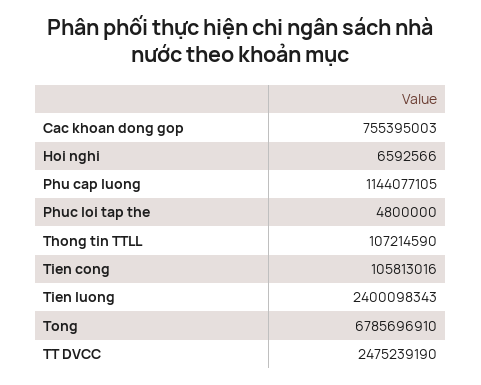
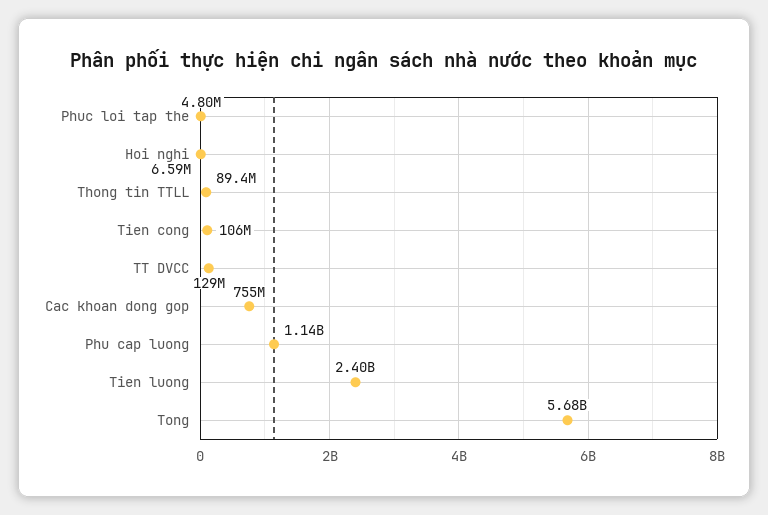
  {
    "Cac khoan dong gop": 755395003,
    "Hoi nghi": 6592566,
    "Phu cap luong": 1144077105,
    "Phuc loi tap the": 4800000,
-   "Thong tin TTLL": 107214590,
+   "Thong tin TTLL": 89400000,
    "Tien cong": 105813016,
    "Tien luong": 2400098343,
-   "Tong": 6785696910,
+   "Tong": 5680000000,
-   "TT DVCC": 2475239190
+   "TT DVCC": 129000000
  }

